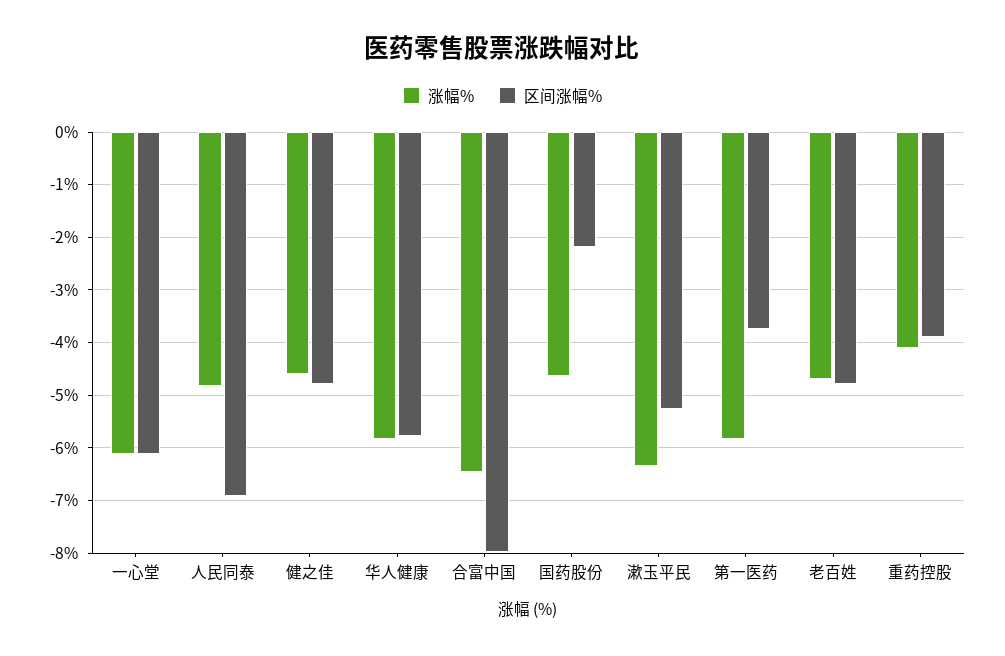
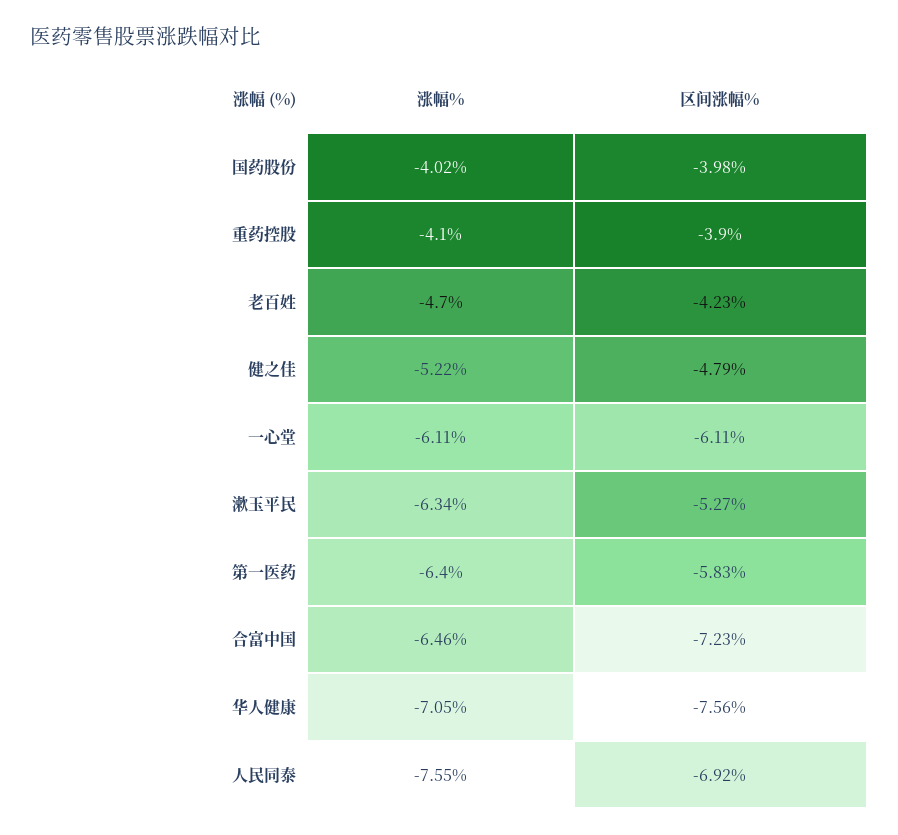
  {
    "涨幅%": {
      "一心堂": -6.11,
-     "人民同泰": -4.8,
+     "人民同泰": -7.55,
-     "健之佳": -4.6,
+     "健之佳": -5.22,
-     "华人健康": -5.8,
+     "华人健康": -7.05,
      "合富中国": -6.46,
-     "国药股份": -4.6,
+     "国药股份": -4.02,
      "漱玉平民": -6.34,
-     "第一医药": -5.8,
+     "第一医药": -6.4,
      "老百姓": -4.7,
      "重药控股": -4.1
    },
    "区间涨幅%": {
      "一心堂": -6.11,
      "人民同泰": -6.92,
      "健之佳": -4.79,
-     "华人健康": -5.8,
+     "华人健康": -7.56,
-     "合富中国": -8,
+     "合富中国": -7.23,
-     "国药股份": -2.2,
+     "国药股份": -3.98,
      "漱玉平民": -5.27,
-     "第一医药": -3.8,
+     "第一医药": -5.83,
-     "老百姓": -4.8,
+     "老百姓": -4.23,
      "重药控股": -3.9
    }
  }

